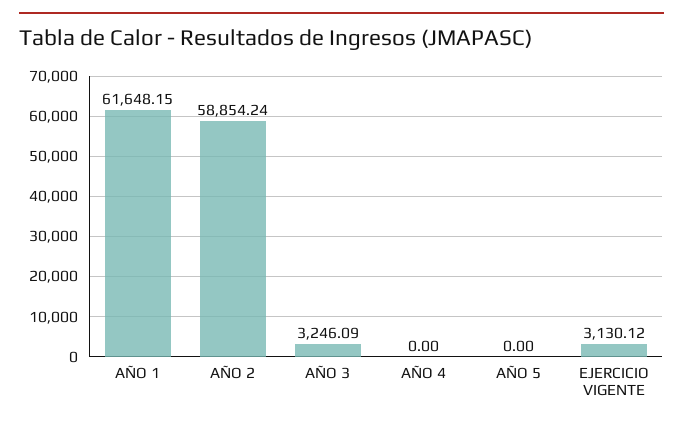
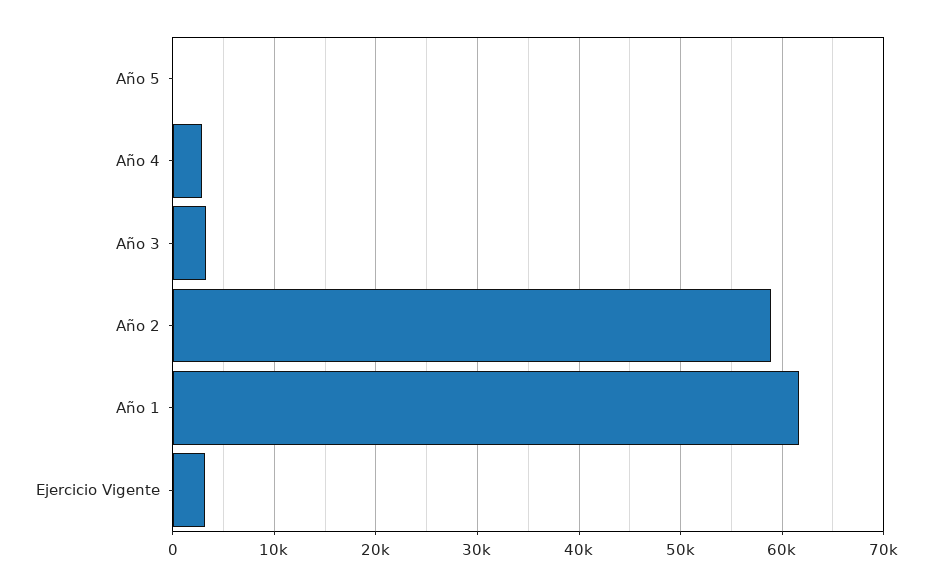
  {
    "AÑO 1": 61648.15,
    "AÑO 2": 58854.24,
    "AÑO 3": 3246.09,
-   "AÑO 4": 0,
+   "AÑO 4": 3000,
    "AÑO 5": 0,
    "EJERCICIO VIGENTE": 3130.12
  }

